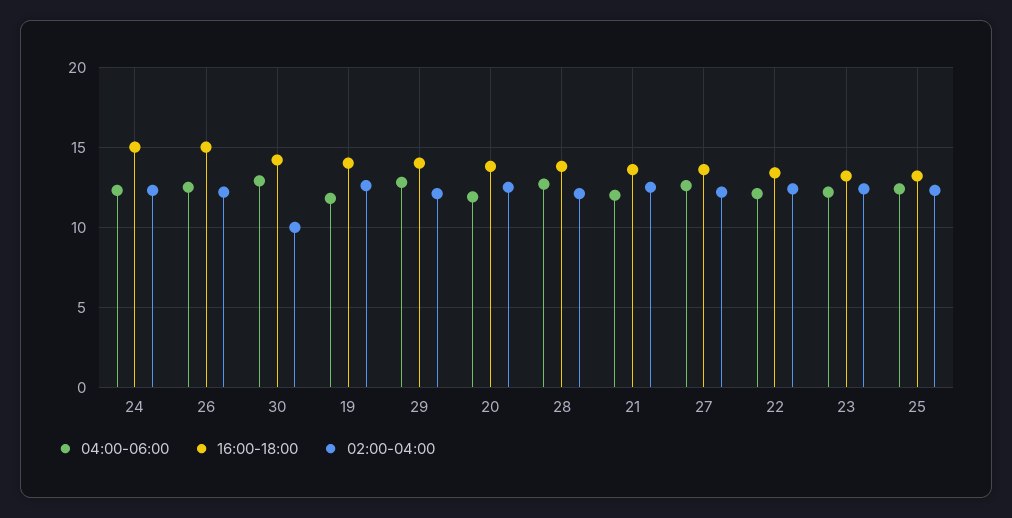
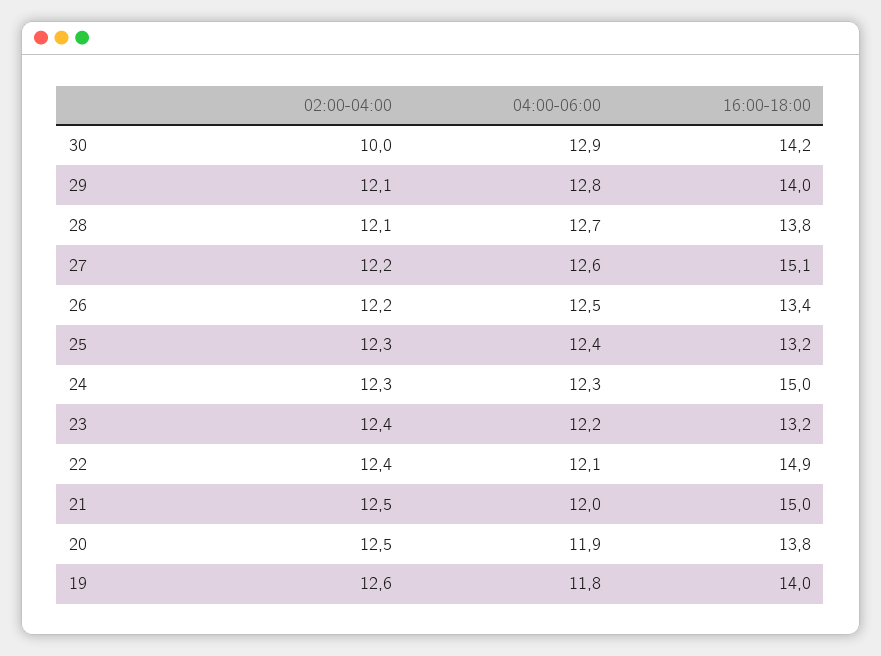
  {
    "04:00-06:00": {
      "24": 12.3,
      "26": 12.5,
      "30": 12.9,
      "19": 11.8,
      "29": 12.8,
      "20": 11.9,
      "28": 12.7,
      "21": 12,
      "27": 12.6,
      "22": 12.1,
      "23": 12.2,
      "25": 12.4
    },
    "16:00-18:00": {
      "24": 15,
-     "26": 15,
+     "26": 13.4,
      "30": 14.2,
      "19": 14,
      "29": 14,
      "20": 13.8,
      "28": 13.8,
-     "21": 13.5,
+     "21": 15,
-     "27": 13.5,
+     "27": 15.1,
-     "22": 13.5,
+     "22": 14.9,
      "23": 13.2,
      "25": 13.2
    },
    "02:00-04:00": {
      "24": 12.3,
      "26": 12.2,
      "30": 10,
      "19": 12.6,
      "29": 12.1,
      "20": 12.5,
      "28": 12.1,
      "21": 12.5,
      "27": 12.2,
      "22": 12.4,
      "23": 12.4,
      "25": 12.3
    }
  }

